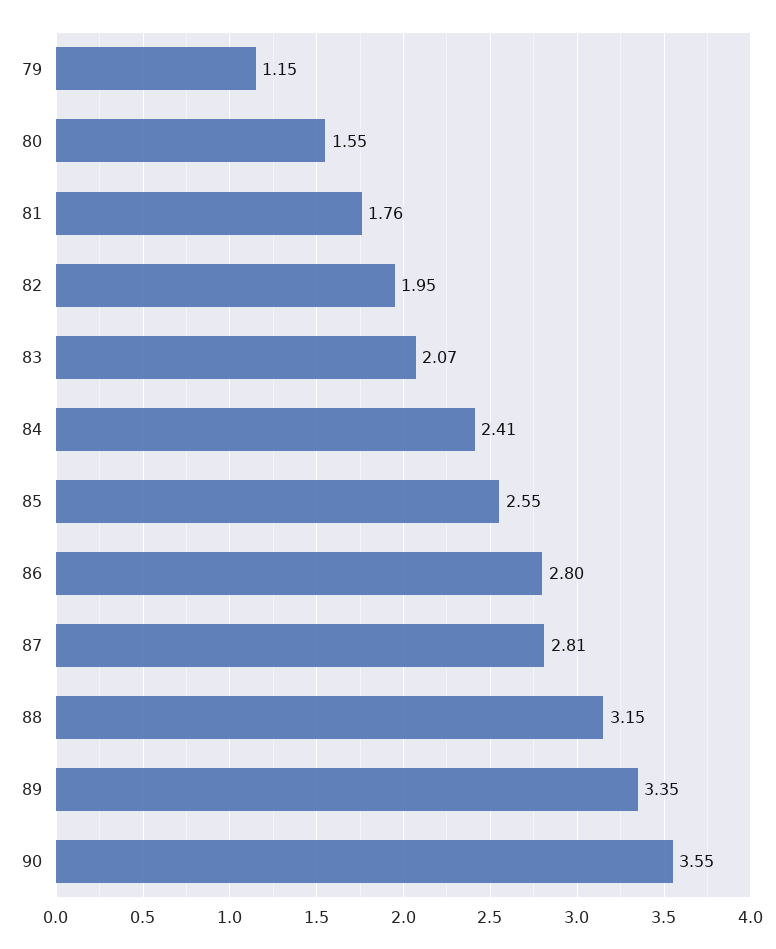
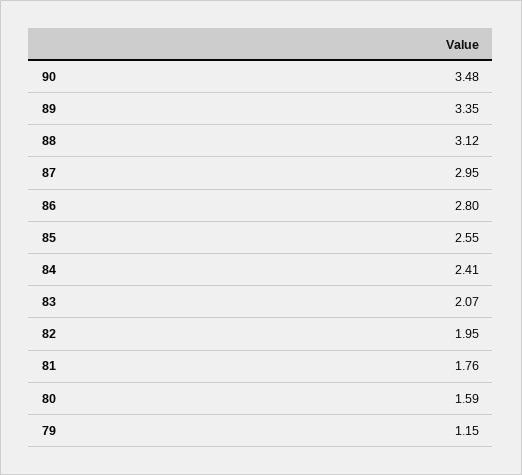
  {
    "79": 1.15,
-   "80": 1.55,
+   "80": 1.59,
    "81": 1.76,
    "82": 1.95,
    "83": 2.07,
    "84": 2.41,
    "85": 2.55,
    "86": 2.8,
-   "87": 2.81,
+   "87": 2.95,
-   "88": 3.15,
+   "88": 3.12,
    "89": 3.35,
-   "90": 3.55
+   "90": 3.48
  }

